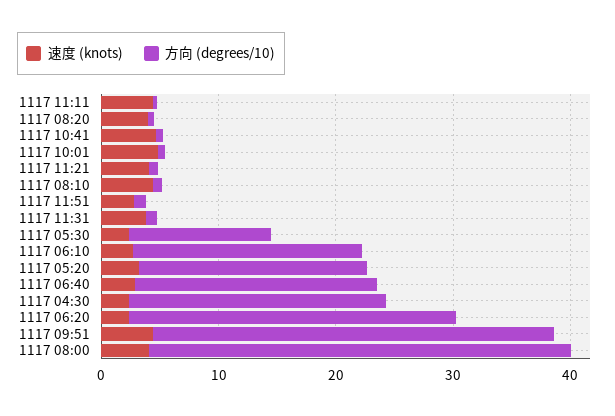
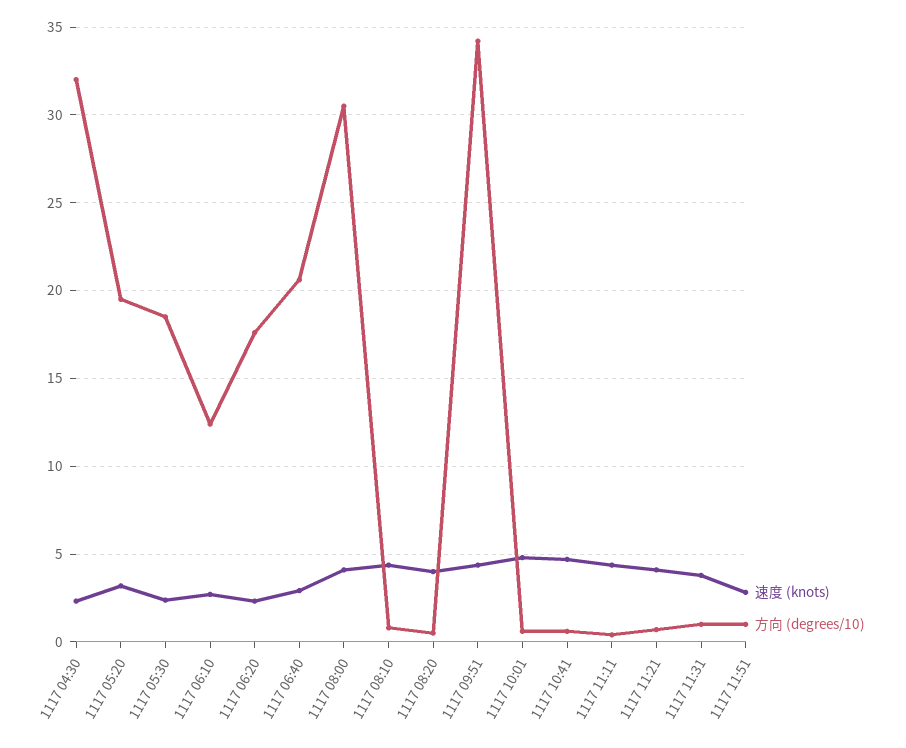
  {
    "速度 (knots)": {
      "1117 11:11": 4.5,
      "1117 08:20": 4,
      "1117 10:41": 4.5,
      "1117 10:01": 5,
      "1117 11:21": 4,
      "1117 08:10": 4.5,
      "1117 11:51": 3,
      "1117 11:31": 4,
      "1117 05:30": 2.5,
      "1117 06:10": 2.5,
      "1117 05:20": 3,
      "1117 06:40": 3,
      "1117 04:30": 2.5,
      "1117 06:20": 2.5,
      "1117 09:51": 4.5,
      "1117 08:00": 4
    },
    "方向 (degrees/10)": {
      "1117 11:11": 0.5,
      "1117 08:20": 0.5,
      "1117 10:41": 0.5,
      "1117 10:01": 0.5,
      "1117 11:21": 0.5,
      "1117 08:10": 1,
      "1117 11:51": 1,
      "1117 11:31": 1,
-     "1117 05:30": 12,
+     "1117 05:30": 18.5,
-     "1117 06:10": 20,
+     "1117 06:10": 12.5,
      "1117 05:20": 19.5,
      "1117 06:40": 20.5,
-     "1117 04:30": 22,
+     "1117 04:30": 32,
-     "1117 06:20": 28,
+     "1117 06:20": 17.5,
      "1117 09:51": 34,
-     "1117 08:00": 36
+     "1117 08:00": 30.5
    }
  }

